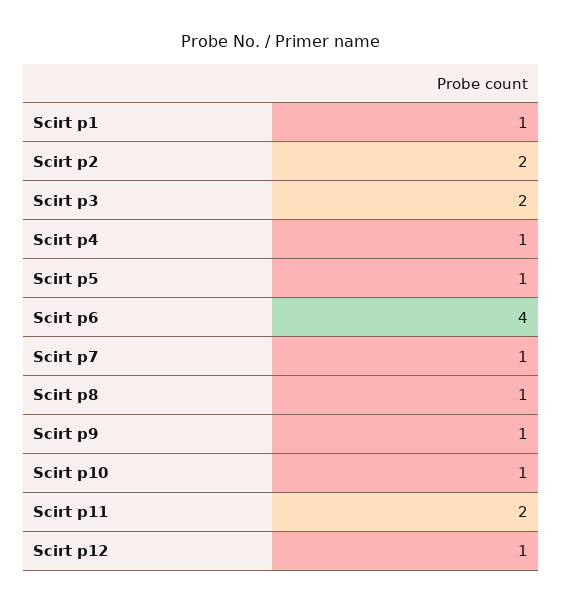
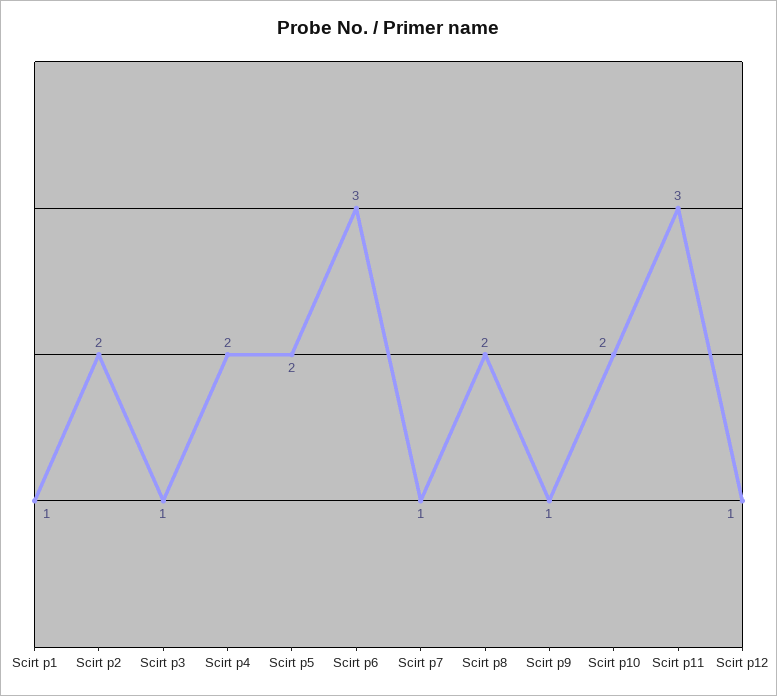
  {
    "Scirt p1": 1,
    "Scirt p2": 2,
-   "Scirt p3": 2,
+   "Scirt p3": 1,
-   "Scirt p4": 1,
+   "Scirt p4": 2,
-   "Scirt p5": 1,
+   "Scirt p5": 2,
-   "Scirt p6": 4,
+   "Scirt p6": 3,
    "Scirt p7": 1,
-   "Scirt p8": 1,
+   "Scirt p8": 2,
    "Scirt p9": 1,
-   "Scirt p10": 1,
+   "Scirt p10": 2,
-   "Scirt p11": 2,
+   "Scirt p11": 3,
    "Scirt p12": 1
  }

